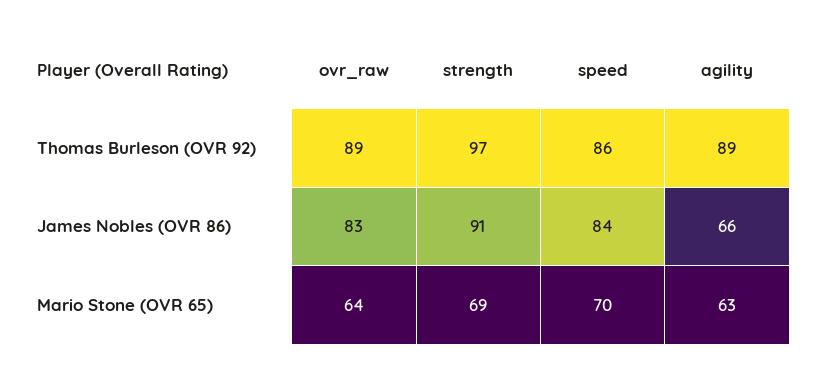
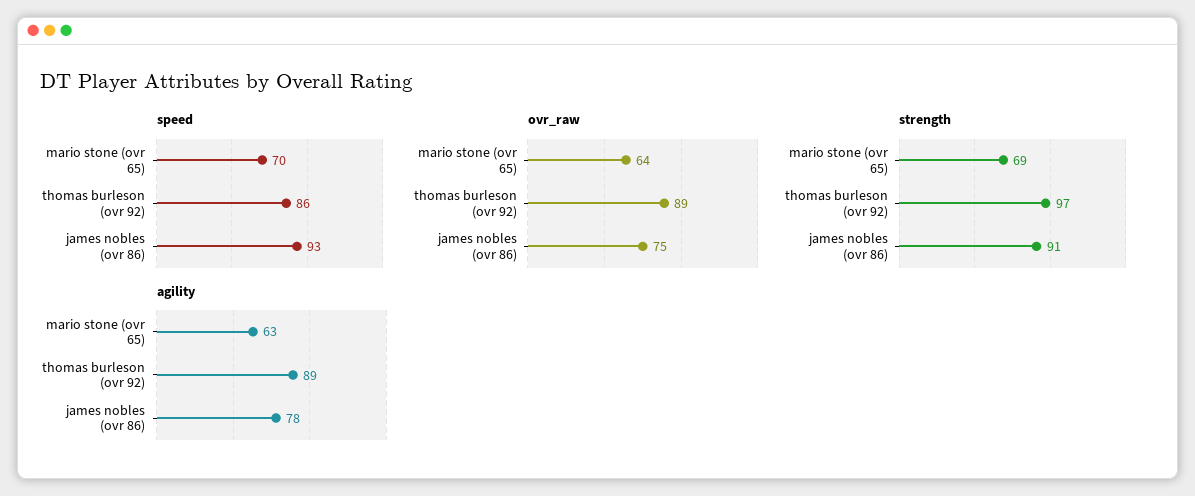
  {
    "ovr_raw": {
      "Thomas Burleson (OVR 92)": 89,
-     "James Nobles (OVR 86)": 83,
+     "James Nobles (OVR 86)": 75,
      "Mario Stone (OVR 65)": 64
    },
    "strength": {
      "Thomas Burleson (OVR 92)": 97,
      "James Nobles (OVR 86)": 91,
      "Mario Stone (OVR 65)": 69
    },
    "speed": {
      "Thomas Burleson (OVR 92)": 86,
-     "James Nobles (OVR 86)": 84,
+     "James Nobles (OVR 86)": 93,
      "Mario Stone (OVR 65)": 70
    },
    "agility": {
      "Thomas Burleson (OVR 92)": 89,
-     "James Nobles (OVR 86)": 66,
+     "James Nobles (OVR 86)": 78,
      "Mario Stone (OVR 65)": 63
    }
  }

